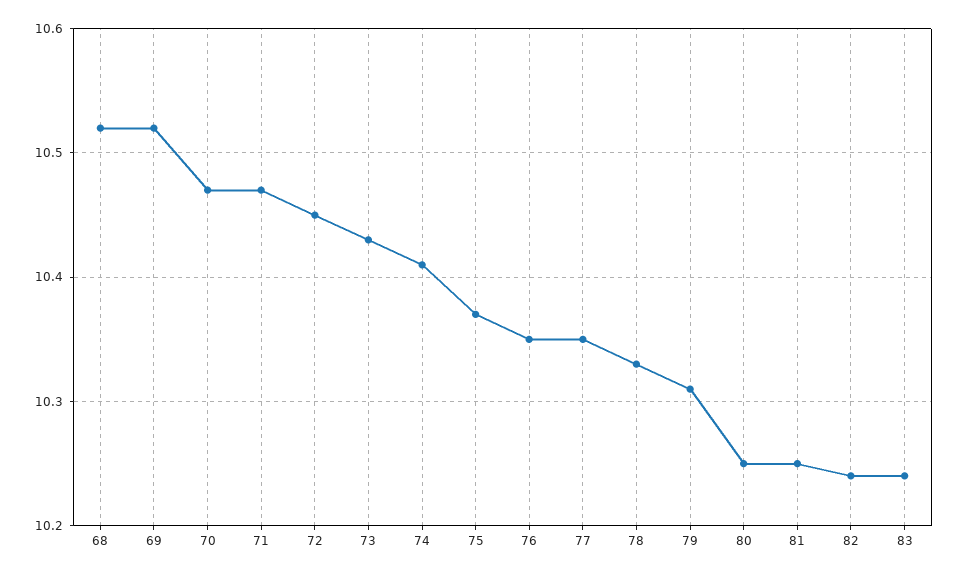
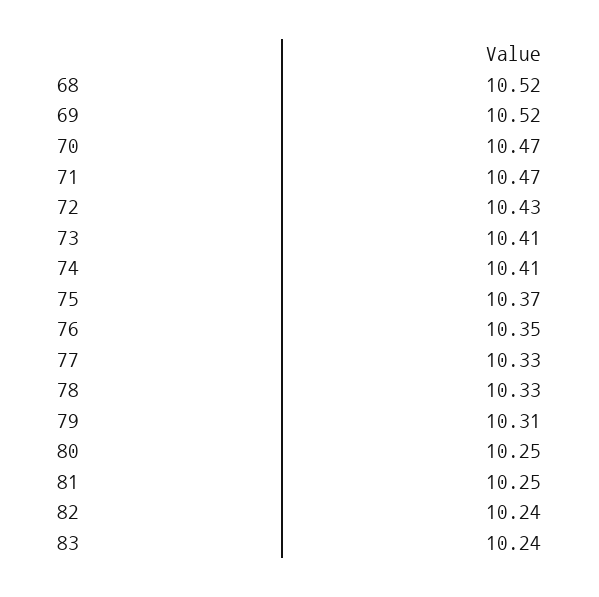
  {
    "68": 10.52,
    "69": 10.52,
    "70": 10.47,
    "71": 10.47,
-   "72": 10.45,
+   "72": 10.43,
-   "73": 10.43,
+   "73": 10.41,
    "74": 10.41,
    "75": 10.37,
    "76": 10.35,
-   "77": 10.35,
+   "77": 10.33,
    "78": 10.33,
    "79": 10.31,
    "80": 10.25,
    "81": 10.25,
    "82": 10.24,
    "83": 10.24
  }

